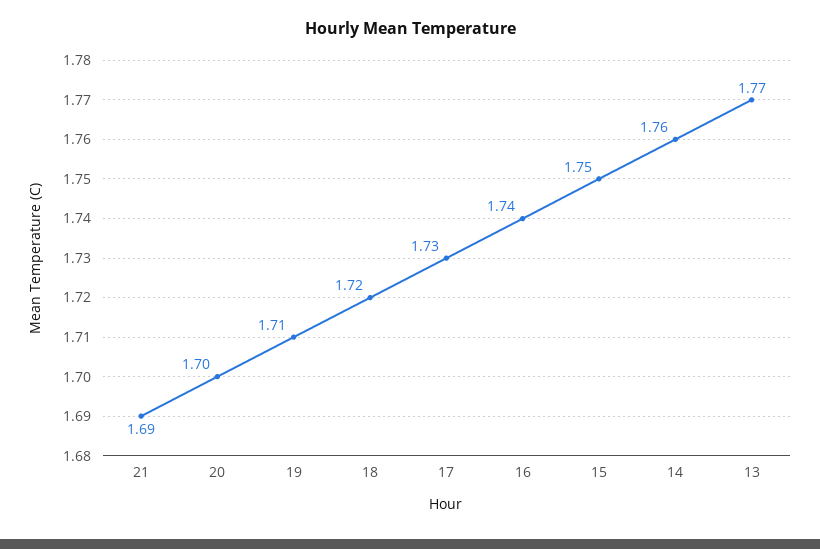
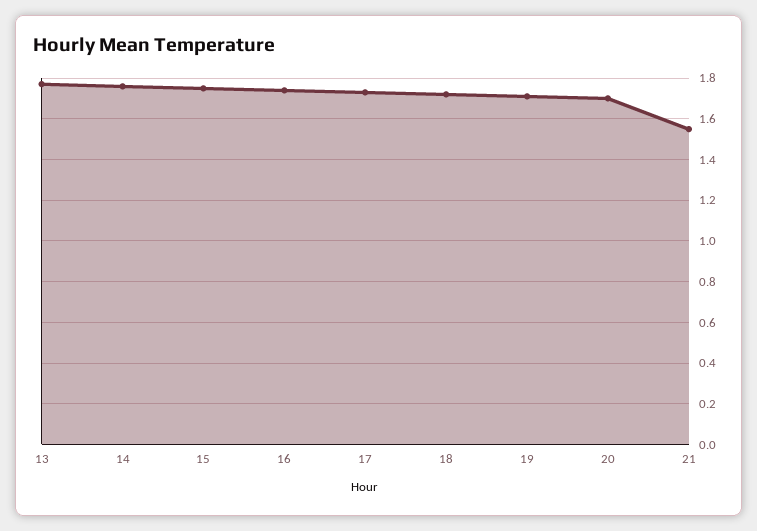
  {
-   "21": 1.69,
+   "21": 1.55,
    "20": 1.7,
    "19": 1.71,
    "18": 1.72,
    "17": 1.73,
    "16": 1.74,
    "15": 1.75,
    "14": 1.76,
    "13": 1.77
  }

